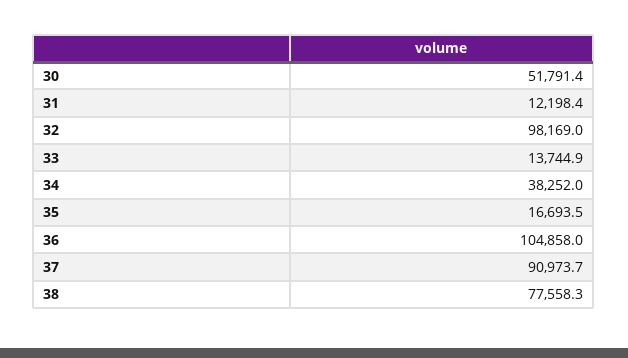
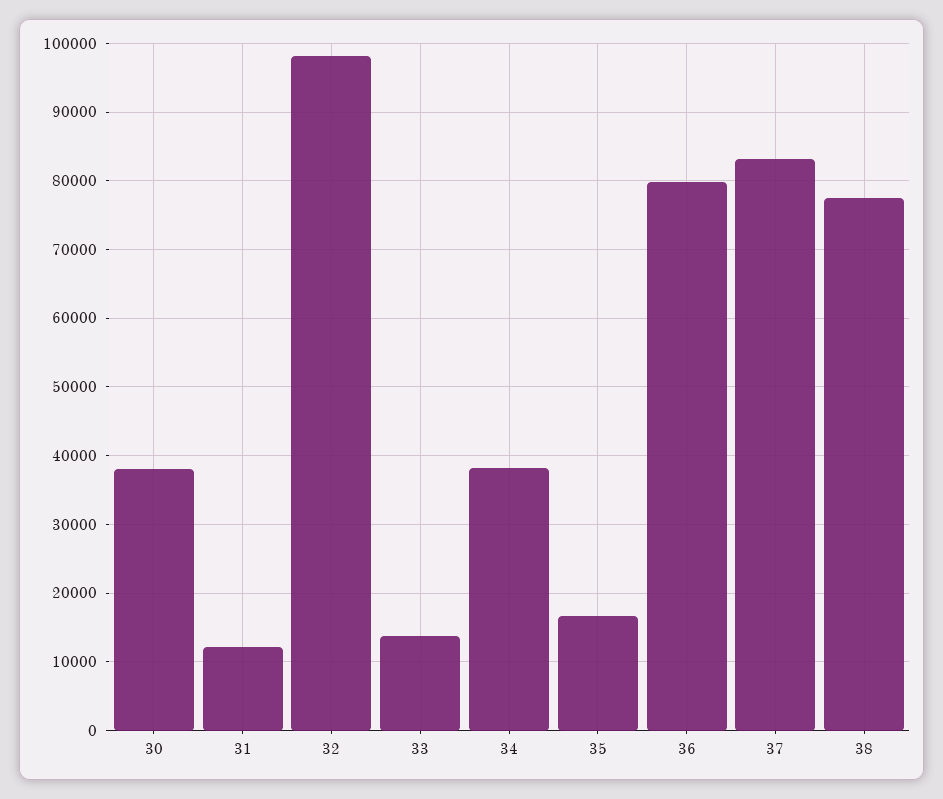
  {
-   "30": 51791.4,
+   "30": 38000,
    "31": 12198.4,
    "32": 98169,
    "33": 13744.9,
    "34": 38252,
    "35": 16693.5,
-   "36": 104858,
+   "36": 80000,
-   "37": 90973.7,
+   "37": 83000,
    "38": 77558.3
  }

